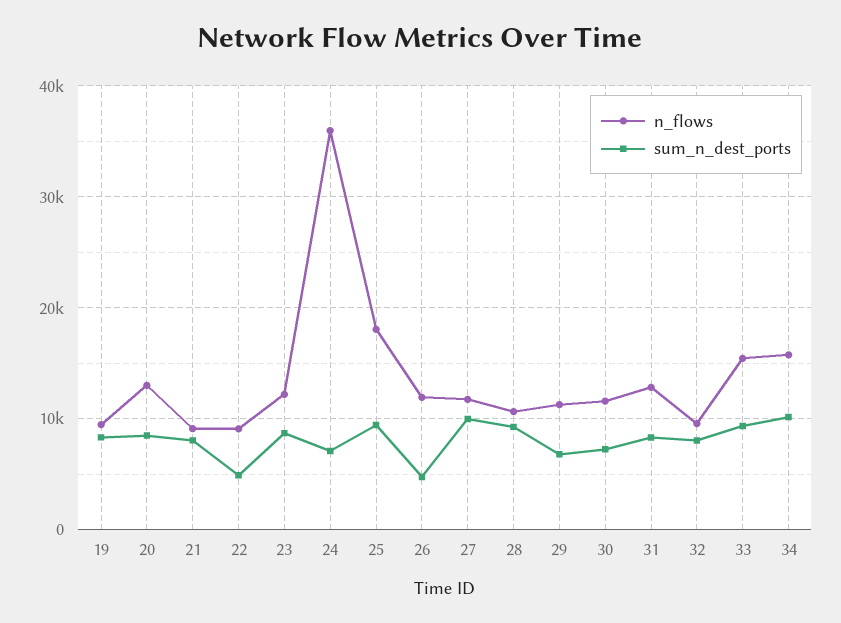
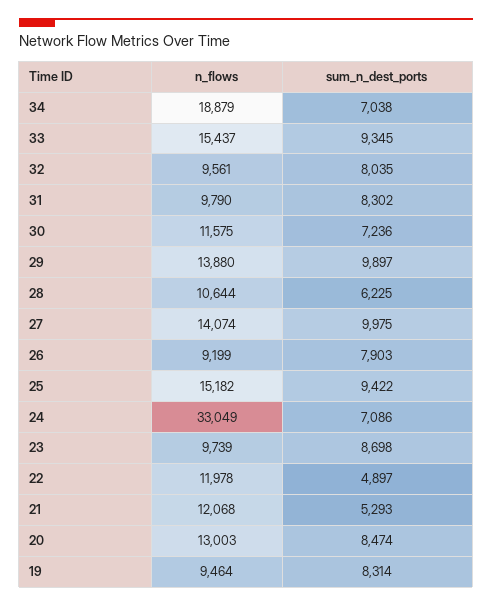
  {
    "n_flows": {
      "19": 9464,
      "20": 13003,
-     "21": 9000,
+     "21": 12068,
-     "22": 9000,
+     "22": 11978,
-     "23": 12000,
+     "23": 9739,
-     "24": 36000,
+     "24": 33049,
-     "25": 18000,
+     "25": 15182,
-     "26": 12000,
+     "26": 9199,
-     "27": 12000,
+     "27": 14074,
      "28": 10644,
-     "29": 11000,
+     "29": 13880,
      "30": 11575,
-     "31": 13000,
+     "31": 9790,
      "32": 9561,
      "33": 15437,
-     "34": 16000
+     "34": 18879
    },
    "sum_n_dest_ports": {
      "19": 8314,
      "20": 8474,
-     "21": 8000,
+     "21": 5293,
      "22": 4897,
      "23": 8698,
      "24": 7086,
      "25": 9422,
-     "26": 5000,
+     "26": 7903,
      "27": 9975,
-     "28": 9000,
+     "28": 6225,
-     "29": 7000,
+     "29": 9897,
      "30": 7236,
      "31": 8302,
      "32": 8035,
      "33": 9345,
-     "34": 10000
+     "34": 7038
    }
  }

